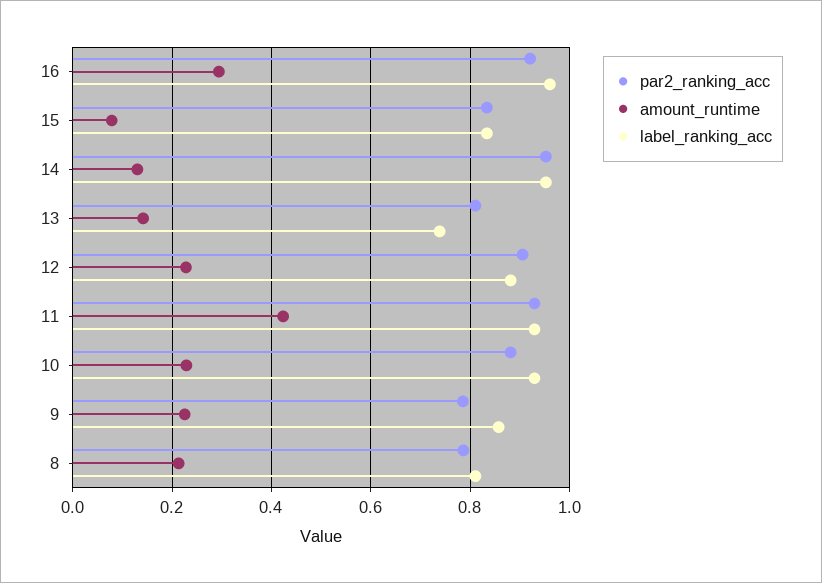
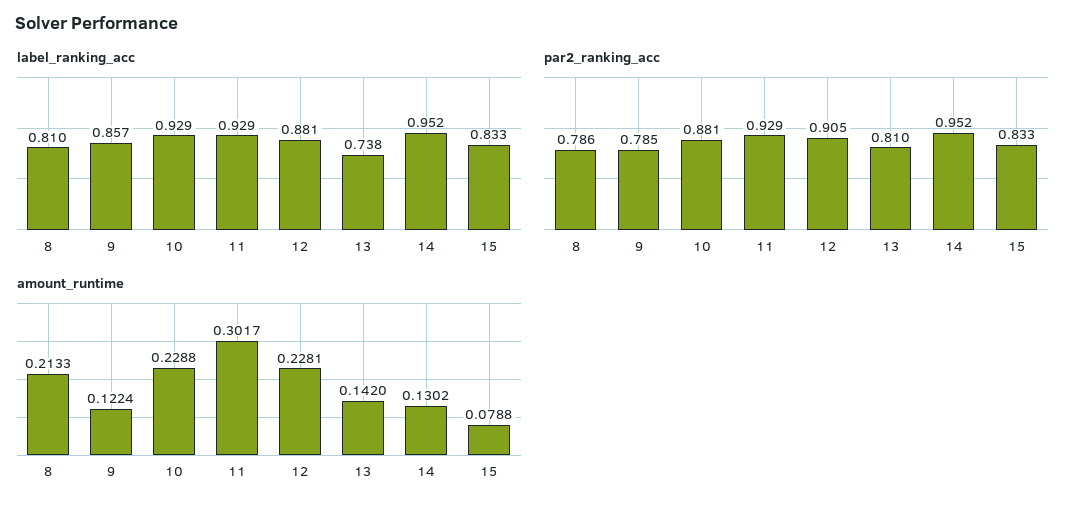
  {
    "par2_ranking_acc": {
-     "16": 0.92,
      "15": 0.833,
      "14": 0.952,
      "13": 0.81,
      "12": 0.905,
      "11": 0.929,
      "10": 0.881,
      "9": 0.785,
      "8": 0.786
    },
    "amount_runtime": {
-     "16": 0.3,
      "15": 0.0788,
      "14": 0.1302,
      "13": 0.142,
      "12": 0.2281,
-     "11": 0.42,
+     "11": 0.3017,
      "10": 0.2288,
-     "9": 0.22,
+     "9": 0.1224,
      "8": 0.2133
    },
    "label_ranking_acc": {
-     "16": 0.96,
      "15": 0.833,
      "14": 0.952,
      "13": 0.738,
      "12": 0.881,
      "11": 0.929,
      "10": 0.929,
      "9": 0.857,
      "8": 0.81
    }
  }

